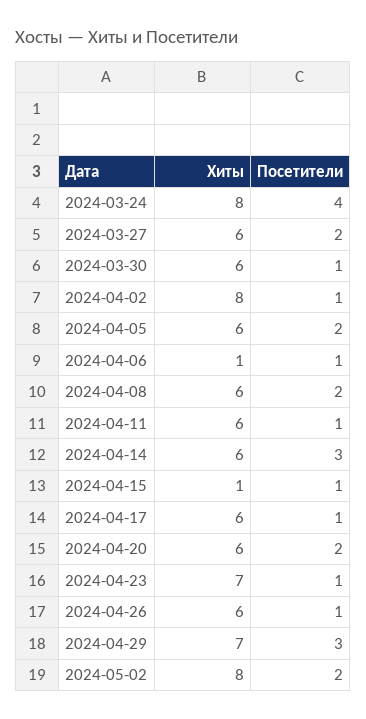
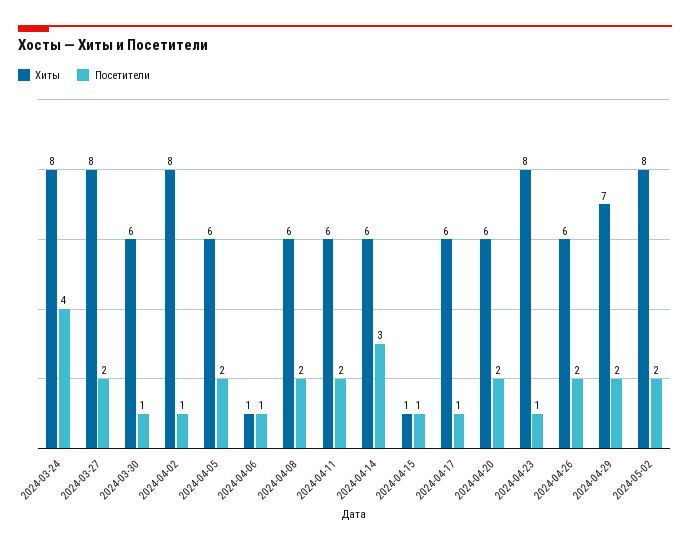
  {
    "Хиты": {
      "2024-03-24": 8,
-     "2024-03-27": 6,
+     "2024-03-27": 8,
      "2024-03-30": 6,
      "2024-04-02": 8,
      "2024-04-05": 6,
      "2024-04-06": 1,
      "2024-04-08": 6,
      "2024-04-11": 6,
      "2024-04-14": 6,
      "2024-04-15": 1,
      "2024-04-17": 6,
      "2024-04-20": 6,
-     "2024-04-23": 7,
+     "2024-04-23": 8,
      "2024-04-26": 6,
      "2024-04-29": 7,
      "2024-05-02": 8
    },
    "Посетители": {
      "2024-03-24": 4,
      "2024-03-27": 2,
      "2024-03-30": 1,
      "2024-04-02": 1,
      "2024-04-05": 2,
      "2024-04-06": 1,
      "2024-04-08": 2,
-     "2024-04-11": 1,
+     "2024-04-11": 2,
      "2024-04-14": 3,
      "2024-04-15": 1,
      "2024-04-17": 1,
      "2024-04-20": 2,
      "2024-04-23": 1,
-     "2024-04-26": 1,
+     "2024-04-26": 2,
-     "2024-04-29": 3,
+     "2024-04-29": 2,
      "2024-05-02": 2
    }
  }

